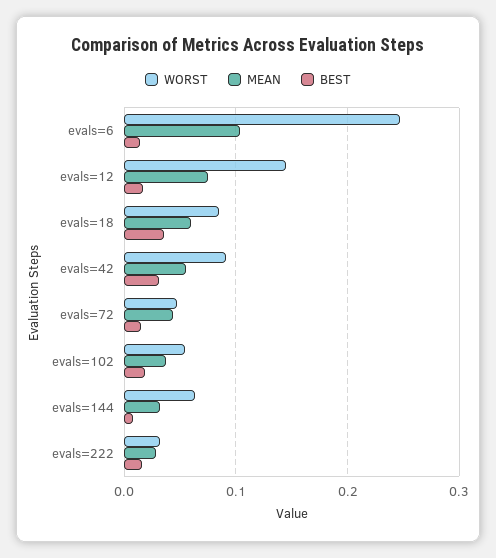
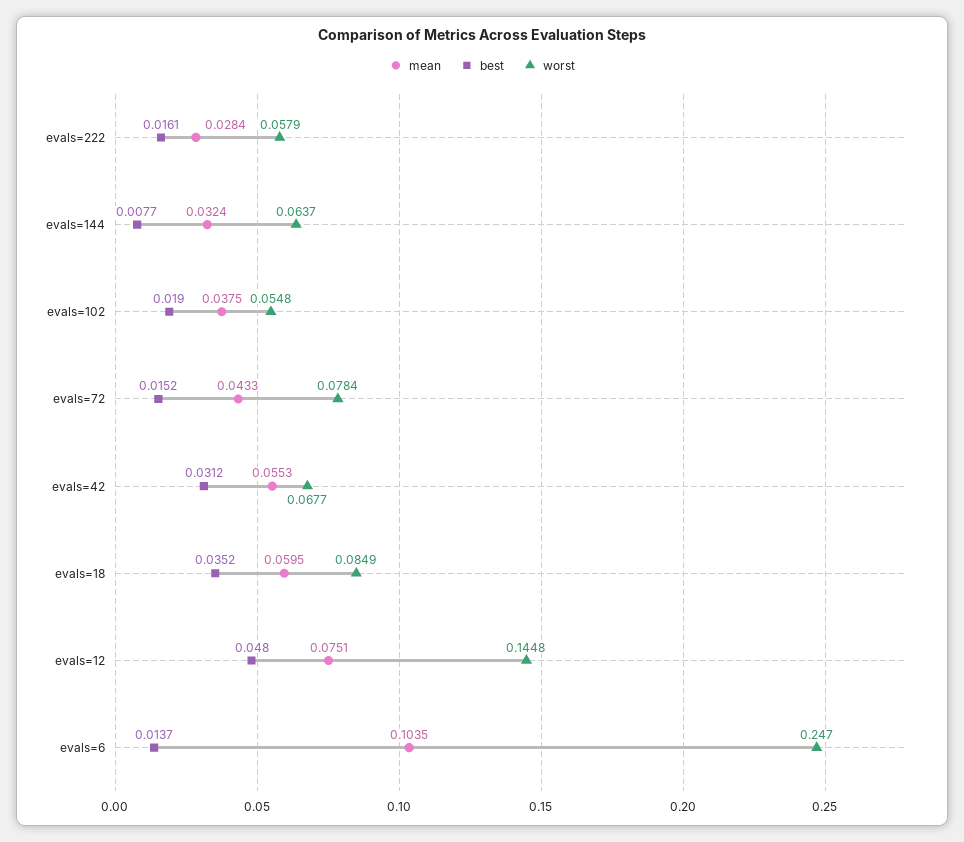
  {
    "WORST": {
      "evals=6": 0.247,
      "evals=12": 0.1448,
      "evals=18": 0.0849,
-     "evals=42": 0.09,
+     "evals=42": 0.0677,
-     "evals=72": 0.05,
+     "evals=72": 0.0784,
      "evals=102": 0.0548,
      "evals=144": 0.0637,
-     "evals=222": 0.03
+     "evals=222": 0.0579
    },
    "MEAN": {
      "evals=6": 0.1035,
      "evals=12": 0.0751,
      "evals=18": 0.0595,
      "evals=42": 0.0553,
      "evals=72": 0.0433,
      "evals=102": 0.0375,
      "evals=144": 0.0324,
      "evals=222": 0.0284
    },
    "BEST": {
      "evals=6": 0.0137,
-     "evals=12": 0.02,
+     "evals=12": 0.048,
      "evals=18": 0.0352,
      "evals=42": 0.0312,
      "evals=72": 0.0152,
      "evals=102": 0.019,
      "evals=144": 0.0077,
      "evals=222": 0.0161
    }
  }

